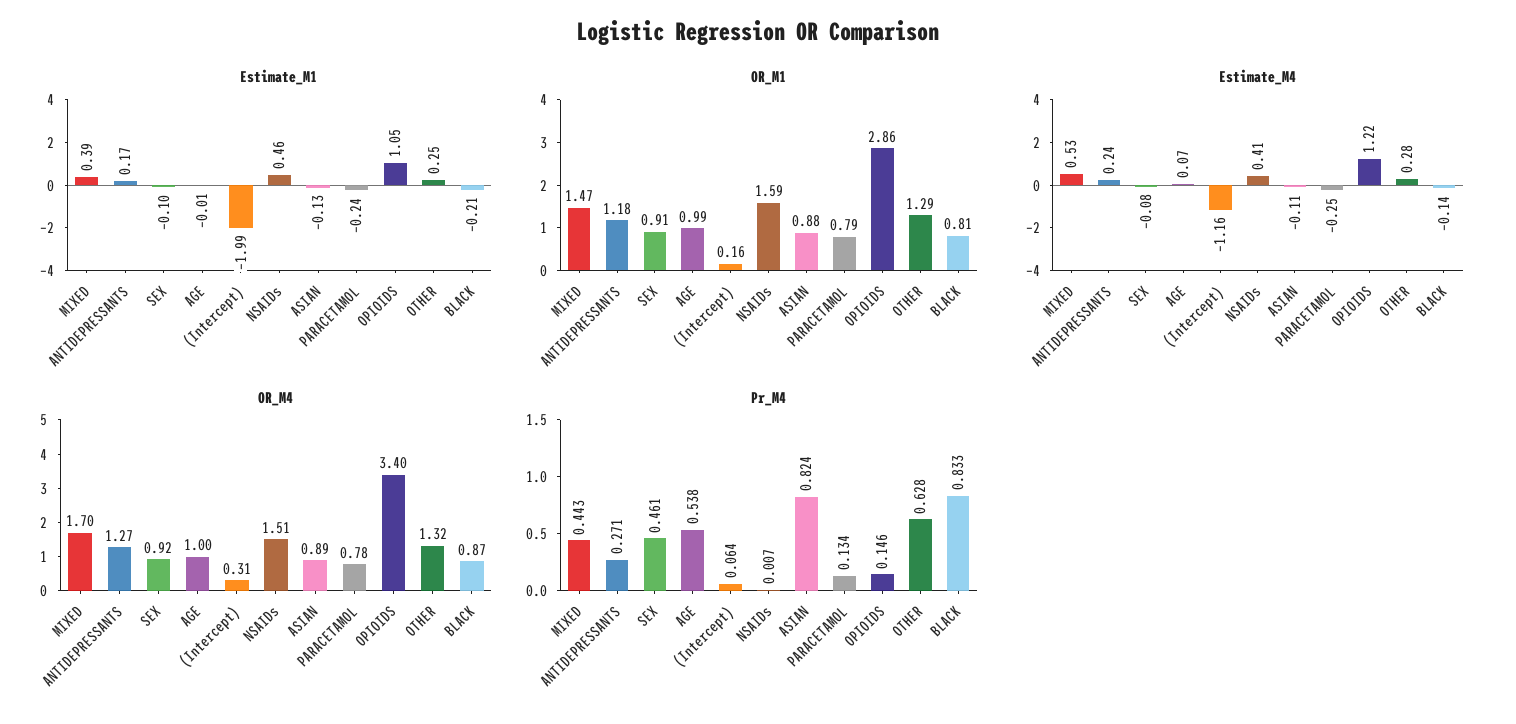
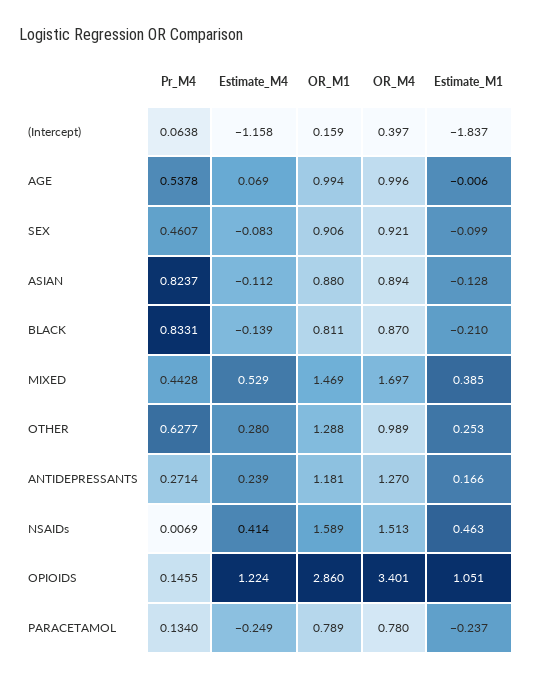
  {
    "Estimate_M1": {
      "MIXED": 0.385,
      "ANTIDEPRESSANTS": 0.166,
      "SEX": -0.099,
      "AGE": -0.006,
-     "(Intercept)": -1.99,
+     "(Intercept)": -1.837,
      "NSAIDs": 0.463,
      "ASIAN": -0.128,
      "PARACETAMOL": -0.237,
      "OPIOIDS": 1.051,
      "OTHER": 0.253,
      "BLACK": -0.21
    },
    "OR_M1": {
      "MIXED": 1.469,
      "ANTIDEPRESSANTS": 1.181,
      "SEX": 0.906,
      "AGE": 0.994,
      "(Intercept)": 0.159,
      "NSAIDs": 1.589,
      "ASIAN": 0.88,
      "PARACETAMOL": 0.789,
      "OPIOIDS": 2.86,
      "OTHER": 1.288,
      "BLACK": 0.811
    },
    "Estimate_M4": {
      "MIXED": 0.529,
      "ANTIDEPRESSANTS": 0.239,
      "SEX": -0.083,
      "AGE": 0.069,
      "(Intercept)": -1.158,
      "NSAIDs": 0.414,
      "ASIAN": -0.112,
      "PARACETAMOL": -0.249,
      "OPIOIDS": 1.224,
      "OTHER": 0.28,
      "BLACK": -0.139
    },
    "OR_M4": {
      "MIXED": 1.697,
      "ANTIDEPRESSANTS": 1.27,
      "SEX": 0.921,
      "AGE": 0.996,
-     "(Intercept)": 0.31,
+     "(Intercept)": 0.397,
      "NSAIDs": 1.513,
      "ASIAN": 0.894,
      "PARACETAMOL": 0.78,
      "OPIOIDS": 3.401,
-     "OTHER": 1.32,
+     "OTHER": 0.989,
      "BLACK": 0.87
    },
    "Pr_M4": {
      "MIXED": 0.4428,
      "ANTIDEPRESSANTS": 0.2714,
      "SEX": 0.4607,
      "AGE": 0.5378,
      "(Intercept)": 0.0638,
      "NSAIDs": 0.0069,
      "ASIAN": 0.8237,
      "PARACETAMOL": 0.134,
      "OPIOIDS": 0.1455,
      "OTHER": 0.6277,
      "BLACK": 0.8331
    }
  }

